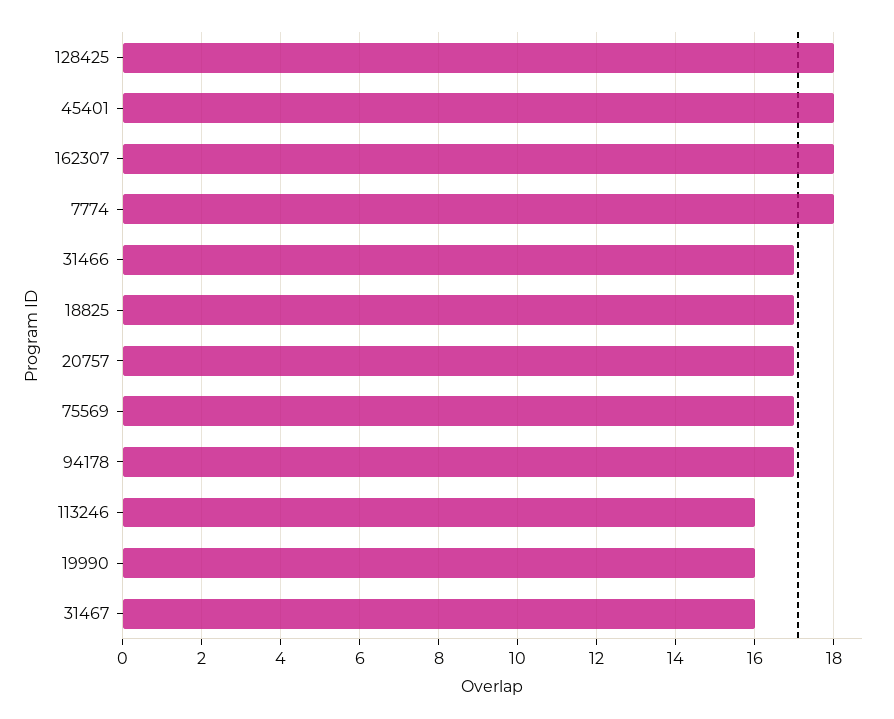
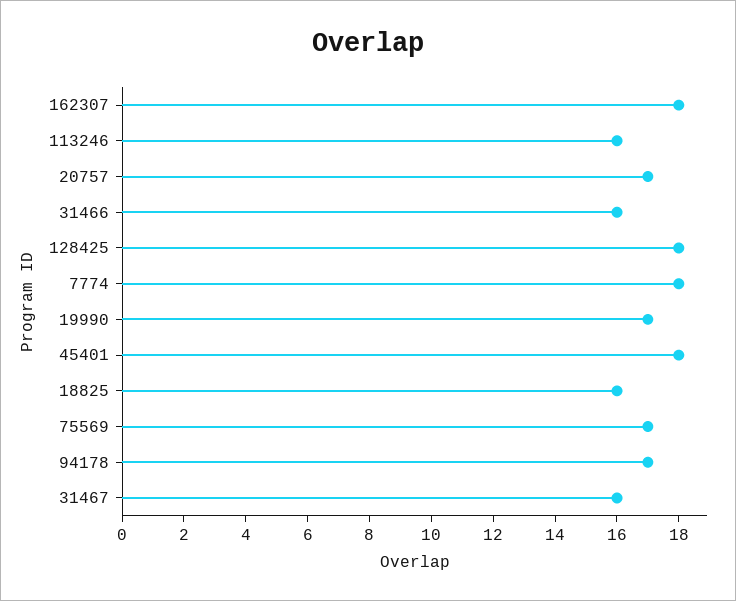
  {
    "128425": 18,
    "45401": 18,
    "162307": 18,
    "7774": 18,
-   "31466": 17,
+   "31466": 16,
-   "18825": 17,
+   "18825": 16,
    "20757": 17,
    "75569": 17,
    "94178": 17,
    "113246": 16,
-   "19990": 16,
+   "19990": 17,
    "31467": 16
  }

